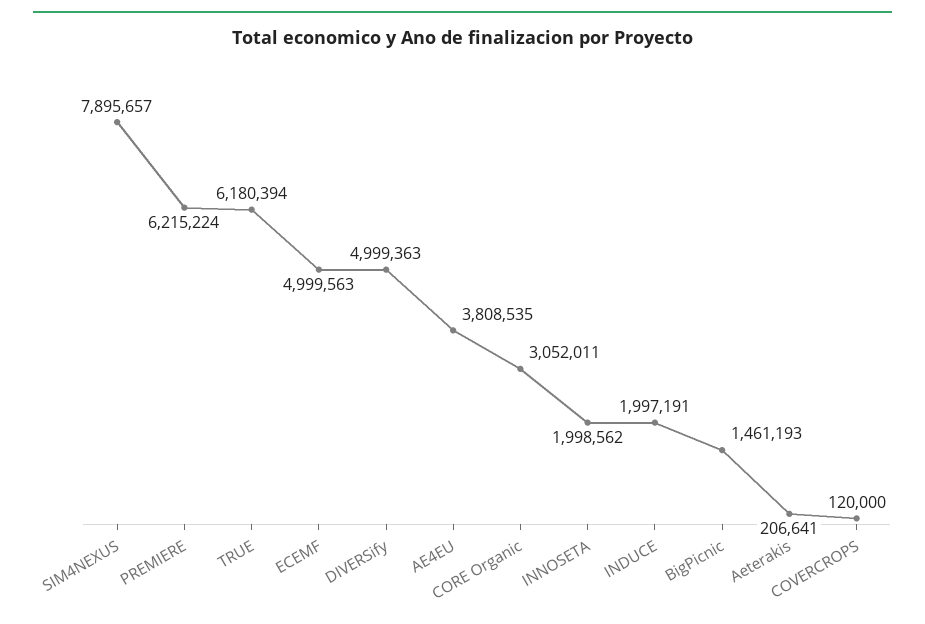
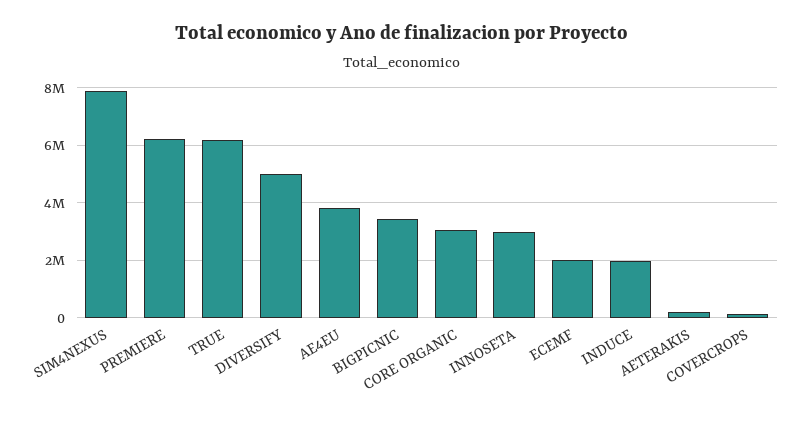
  {
    "SIM4NEXUS": 7895657,
    "PREMIERE": 6215224,
    "TRUE": 6180394,
-   "ECEMF": 4999563,
+   "ECEMF": 2000000,
    "DIVERSify": 4999363,
    "AE4EU": 3808535,
    "CORE Organic": 3052011,
-   "INNOSETA": 1998562,
+   "INNOSETA": 3000000,
    "INDUCE": 1997191,
-   "BigPicnic": 1461193,
+   "BigPicnic": 3500000,
    "Aeterakis": 206641,
    "COVERCROPS": 120000
  }

